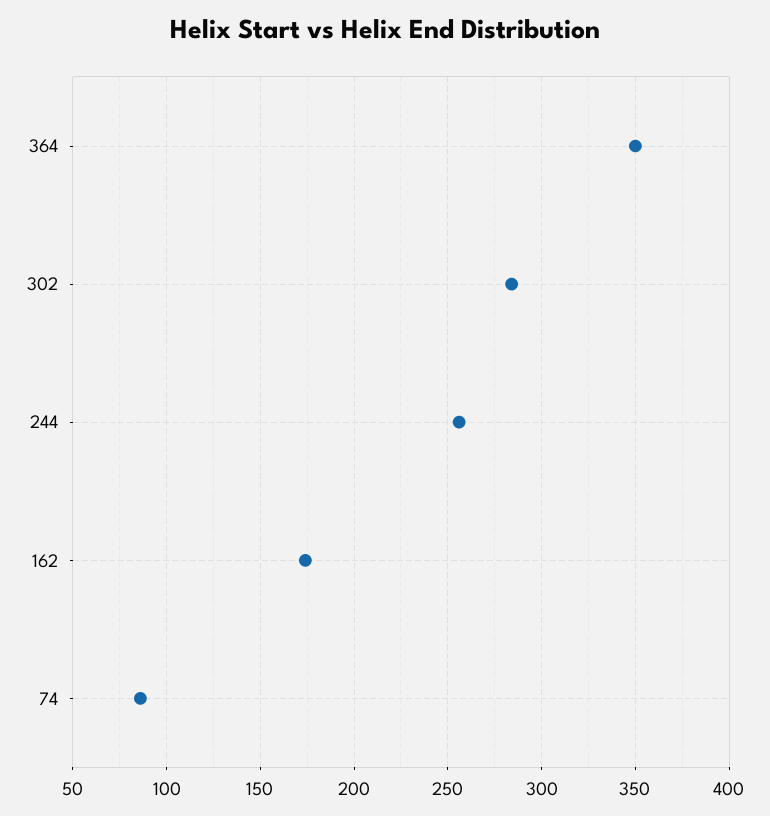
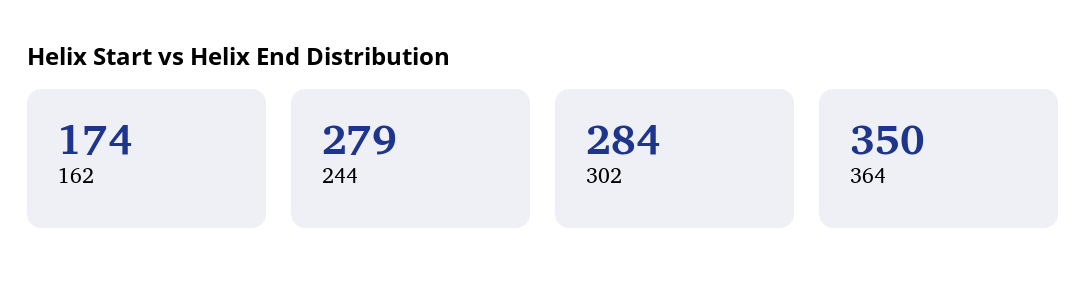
  {
    "364": 350,
    "302": 284,
-   "244": 255,
+   "244": 279,
-   "162": 174,
+   "162": 174
-   "74": 85
  }

